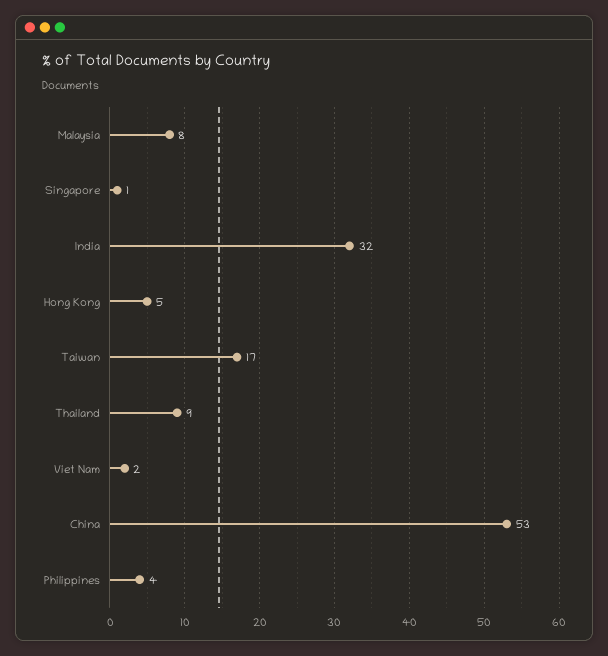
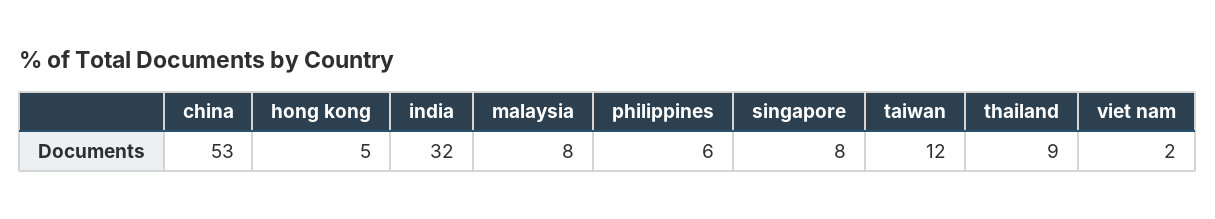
  {
    "Malaysia": 8,
-   "Singapore": 1,
+   "Singapore": 8,
    "India": 32,
    "Hong Kong": 5,
-   "Taiwan": 17,
+   "Taiwan": 12,
    "Thailand": 9,
    "Viet Nam": 2,
    "China": 53,
-   "Philippines": 4
+   "Philippines": 6
  }

